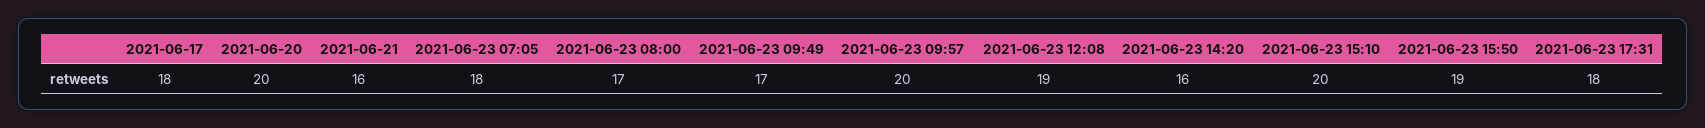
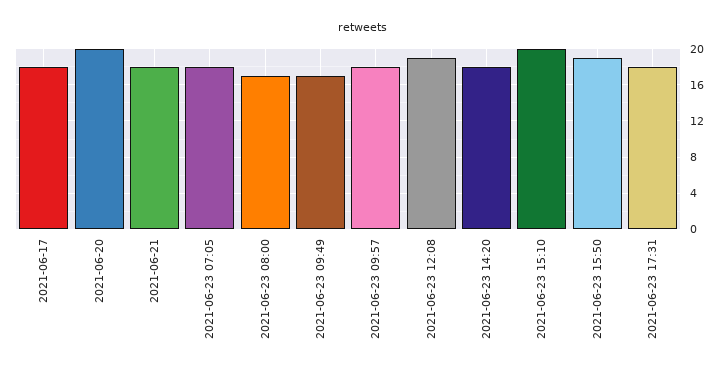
  {
    "2021-06-17": 18,
    "2021-06-20": 20,
-   "2021-06-21": 16,
+   "2021-06-21": 18,
    "2021-06-23 07:05": 18,
    "2021-06-23 08:00": 17,
    "2021-06-23 09:49": 17,
-   "2021-06-23 09:57": 20,
+   "2021-06-23 09:57": 18,
    "2021-06-23 12:08": 19,
-   "2021-06-23 14:20": 16,
+   "2021-06-23 14:20": 18,
    "2021-06-23 15:10": 20,
    "2021-06-23 15:50": 19,
    "2021-06-23 17:31": 18
  }

